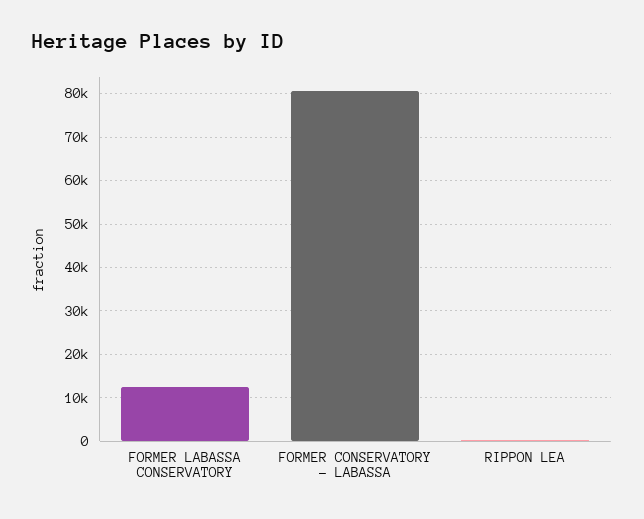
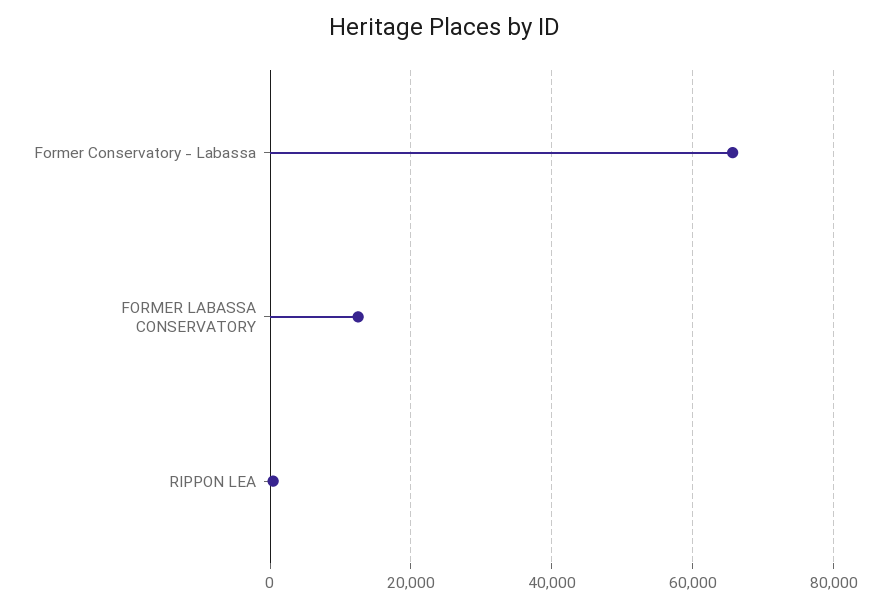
  {
    "FORMER LABASSA CONSERVATORY": 12000,
-   "FORMER CONSERVATORY - LABASSA": 80000,
+   "FORMER CONSERVATORY - LABASSA": 66000,
    "RIPPON LEA": 0
  }

